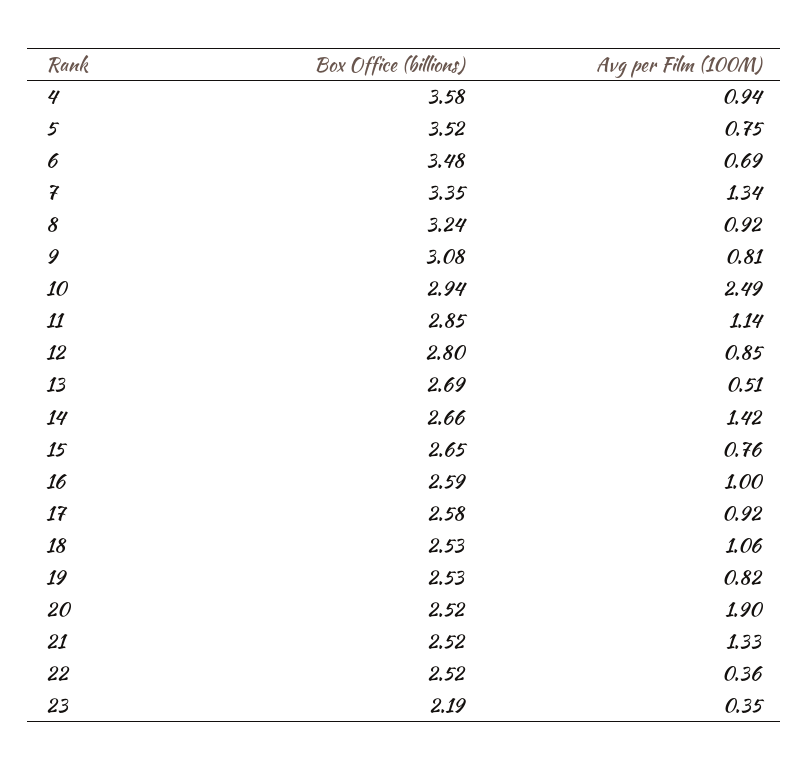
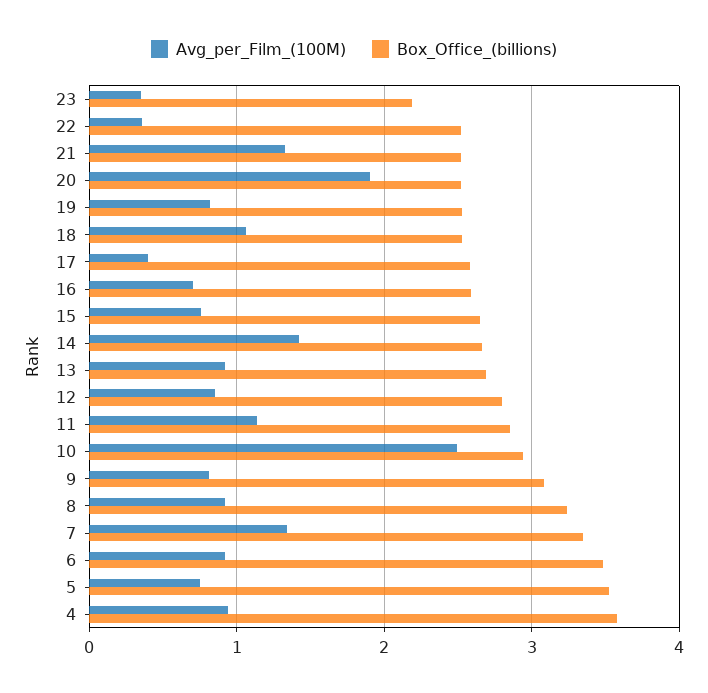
  {
    "Box Office (billions)": {
      "4": 3.58,
      "5": 3.52,
      "6": 3.48,
      "7": 3.35,
      "8": 3.24,
      "9": 3.08,
      "10": 2.94,
      "11": 2.85,
      "12": 2.8,
      "13": 2.69,
      "14": 2.66,
      "15": 2.65,
      "16": 2.59,
      "17": 2.58,
      "18": 2.53,
      "19": 2.53,
      "20": 2.52,
      "21": 2.52,
      "22": 2.52,
      "23": 2.19
    },
    "Avg per Film (100M)": {
      "4": 0.94,
      "5": 0.75,
-     "6": 0.69,
+     "6": 0.9,
      "7": 1.34,
      "8": 0.92,
      "9": 0.81,
      "10": 2.49,
      "11": 1.14,
      "12": 0.85,
-     "13": 0.51,
+     "13": 0.9,
      "14": 1.42,
      "15": 0.76,
-     "16": 1,
+     "16": 0.7,
-     "17": 0.92,
+     "17": 0.4,
      "18": 1.06,
      "19": 0.82,
      "20": 1.9,
      "21": 1.33,
      "22": 0.36,
      "23": 0.35
    }
  }

